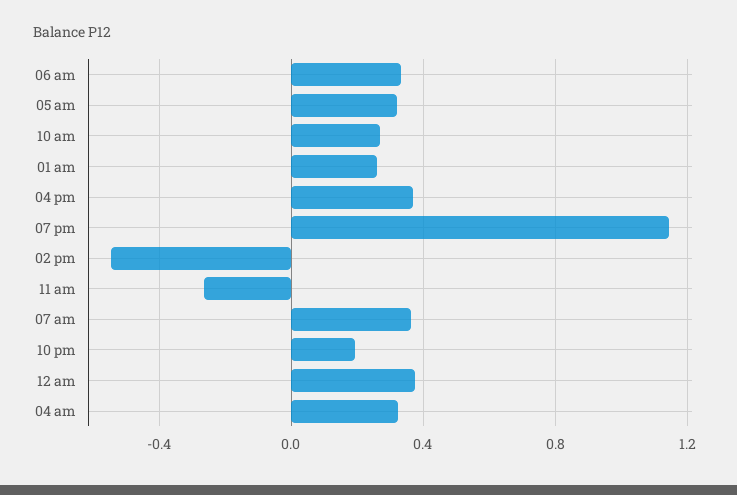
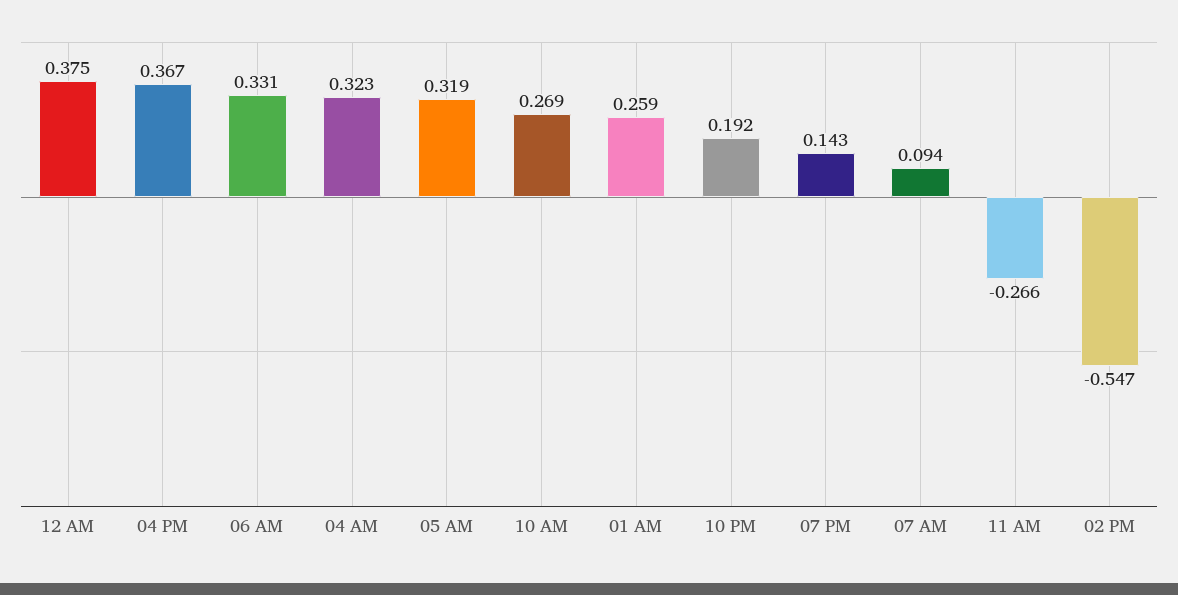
  {
    "06 am": 0.331,
    "05 am": 0.319,
    "10 am": 0.269,
    "01 am": 0.259,
    "04 pm": 0.367,
-   "07 pm": 1.15,
+   "07 pm": 0.143,
    "02 pm": -0.547,
    "11 am": -0.266,
-   "07 am": 0.35,
+   "07 am": 0.094,
    "10 pm": 0.192,
    "12 am": 0.375,
    "04 am": 0.323
  }

